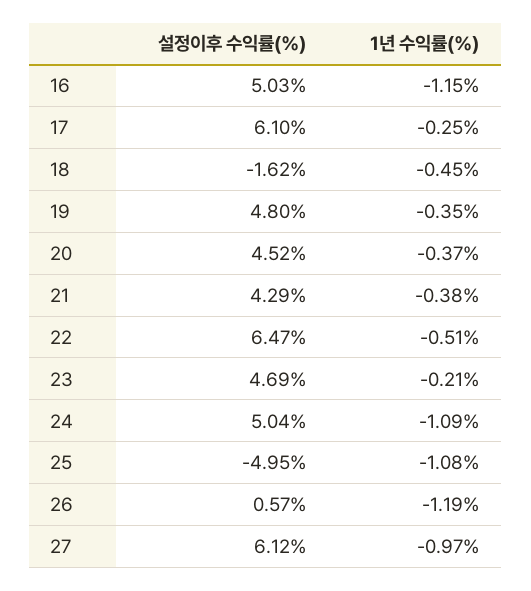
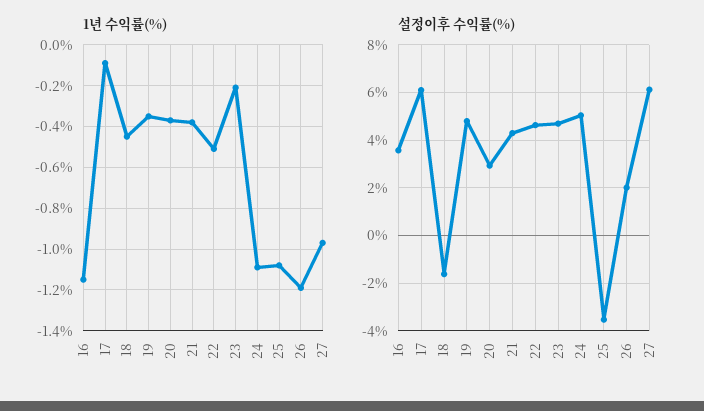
  {
    "설정이후 수익률(%)": {
-     "16": 5.03,
+     "16": 3.5,
      "17": 6.1,
      "18": -1.62,
      "19": 4.8,
-     "20": 4.52,
+     "20": 3,
      "21": 4.29,
-     "22": 6.47,
+     "22": 4.5,
      "23": 4.69,
      "24": 5.04,
-     "25": -4.95,
+     "25": -3.5,
-     "26": 0.57,
+     "26": 2,
      "27": 6.12
    },
    "1년 수익률(%)": {
      "16": -1.15,
-     "17": -0.25,
+     "17": -0.1,
      "18": -0.45,
      "19": -0.35,
      "20": -0.37,
      "21": -0.38,
      "22": -0.51,
      "23": -0.21,
      "24": -1.09,
      "25": -1.08,
      "26": -1.19,
      "27": -0.97
    }
  }

